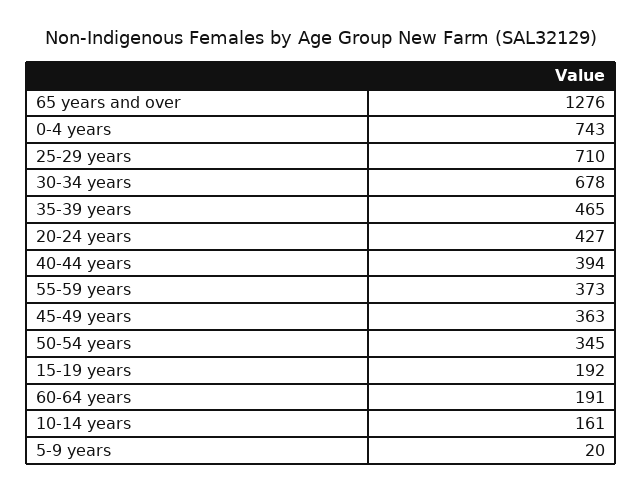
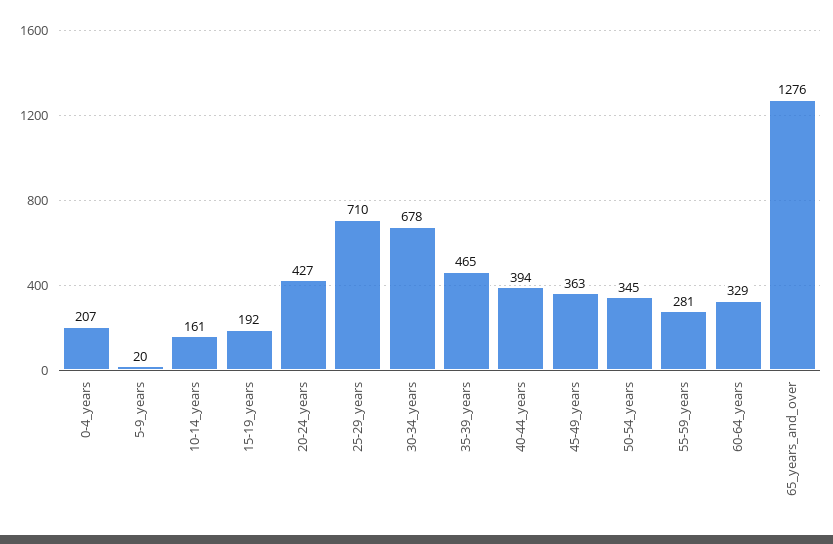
  {
    "65 years and over": 1276,
-   "0-4 years": 743,
+   "0-4 years": 207,
    "25-29 years": 710,
    "30-34 years": 678,
    "35-39 years": 465,
    "20-24 years": 427,
    "40-44 years": 394,
-   "55-59 years": 373,
+   "55-59 years": 281,
    "45-49 years": 363,
    "50-54 years": 345,
    "15-19 years": 192,
-   "60-64 years": 191,
+   "60-64 years": 329,
    "10-14 years": 161,
    "5-9 years": 20
  }

